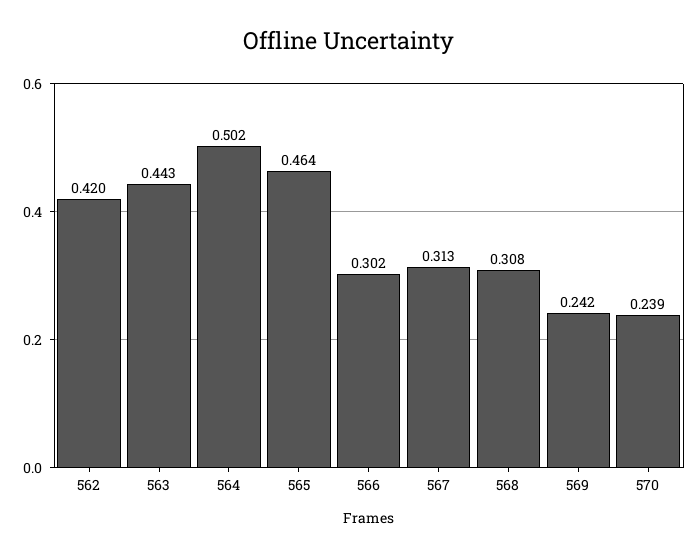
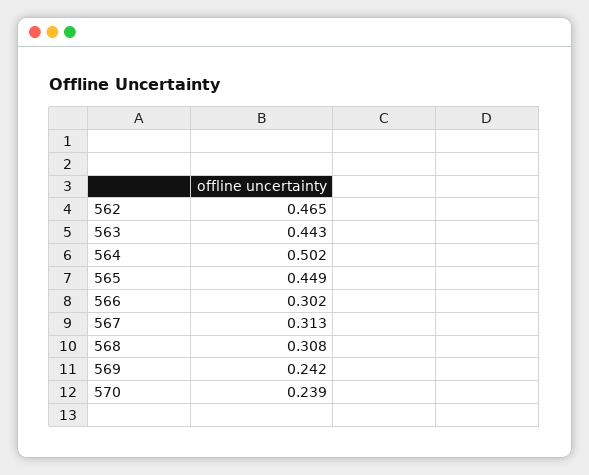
  {
-   "562": 0.42,
+   "562": 0.465,
    "563": 0.443,
    "564": 0.502,
-   "565": 0.464,
+   "565": 0.449,
    "566": 0.302,
    "567": 0.313,
    "568": 0.308,
    "569": 0.242,
    "570": 0.239
  }

